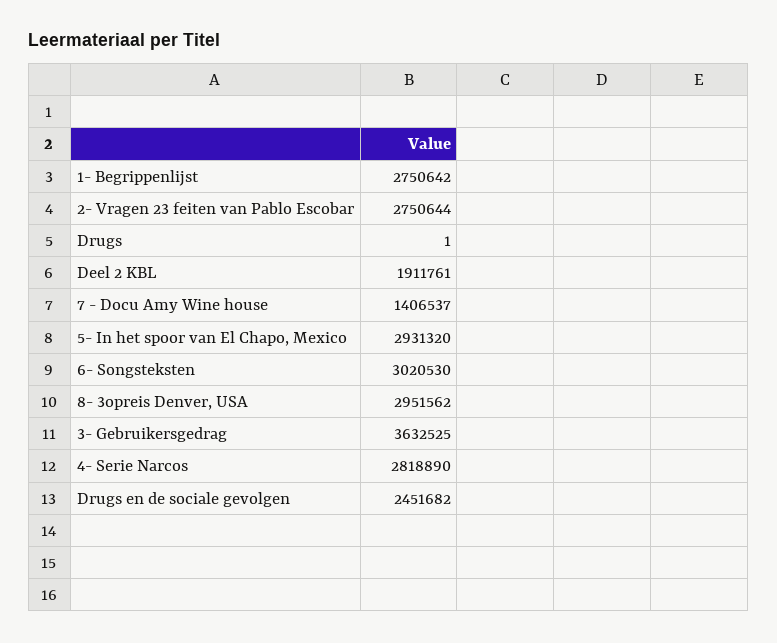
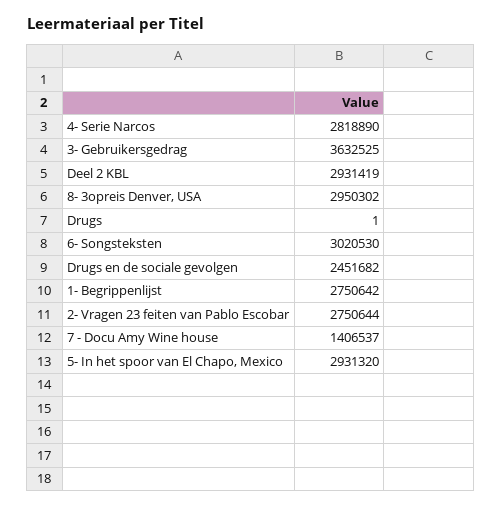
  {
    "1- Begrippenlijst": 2750642,
    "2- Vragen 23 feiten van Pablo Escobar": 2750644,
    "Drugs": 1,
-   "Deel 2 KBL": 1911761,
+   "Deel 2 KBL": 2931419,
    "7 - Docu Amy Wine house": 1406537,
    "5- In het spoor van El Chapo, Mexico": 2931320,
    "6- Songsteksten": 3020530,
-   "8- 3opreis Denver, USA": 2951562,
+   "8- 3opreis Denver, USA": 2950302,
    "3- Gebruikersgedrag": 3632525,
    "4- Serie Narcos": 2818890,
    "Drugs en de sociale gevolgen": 2451682
  }

